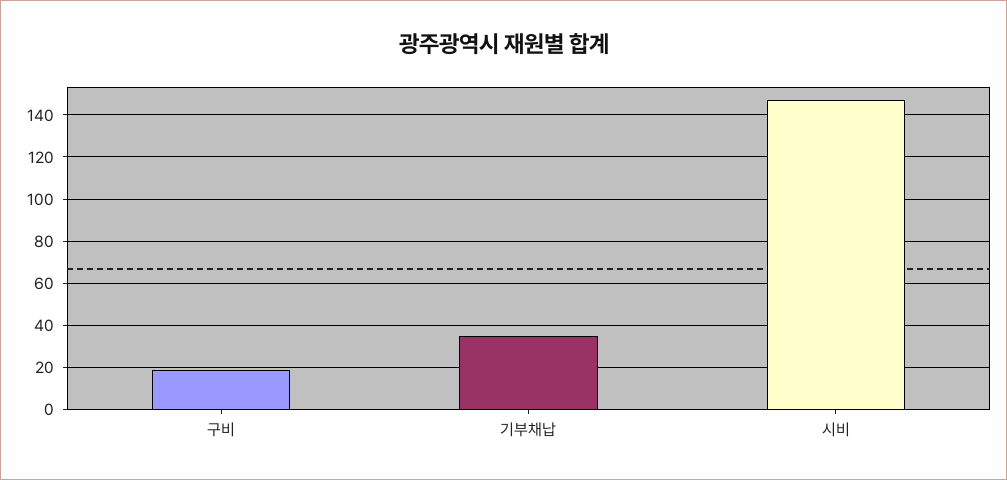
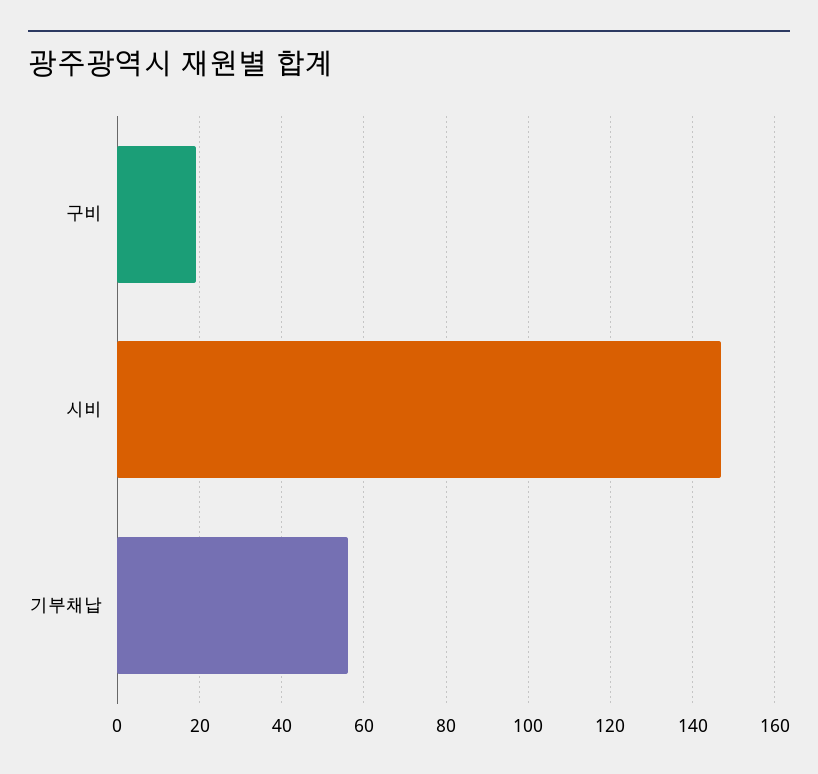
  {
    "구비": 20,
-   "기부채납": 35,
+   "기부채납": 55,
    "시비": 145
  }

